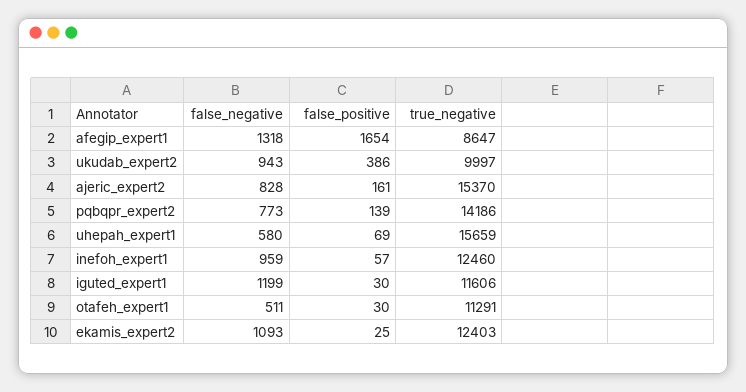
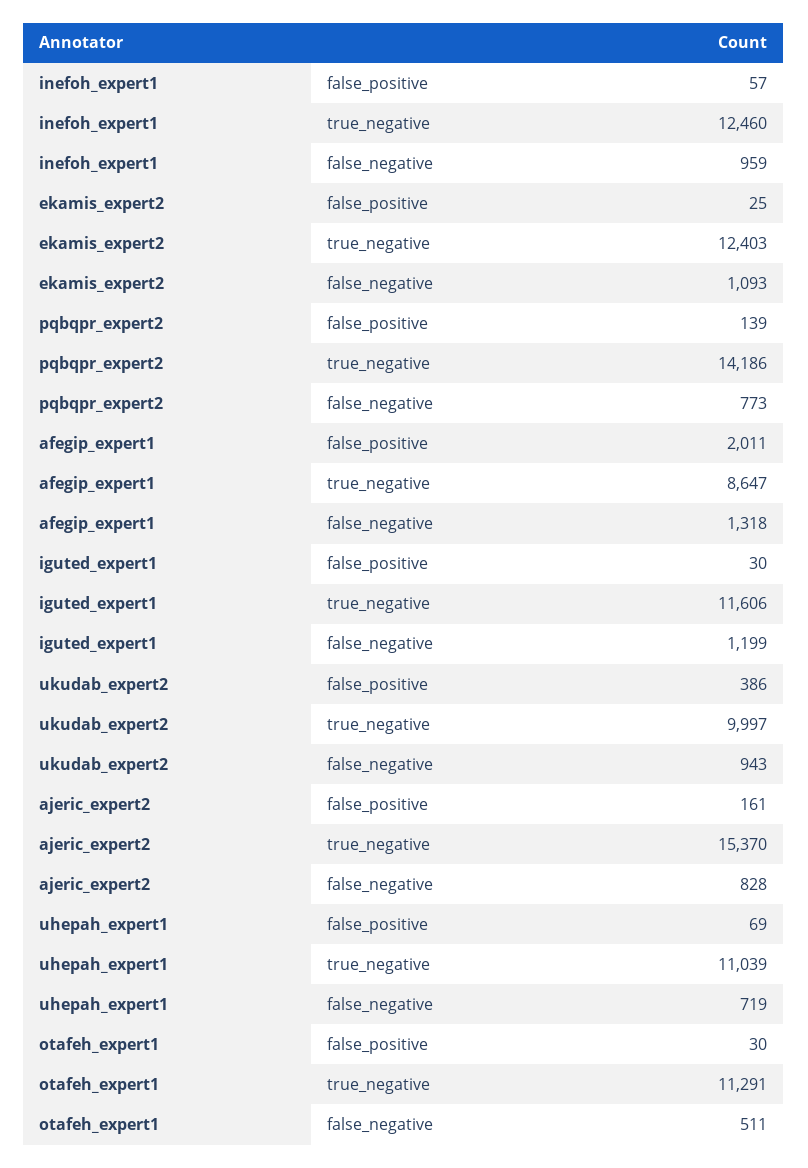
  {
    "false_negative": {
      "afegip_expert1": 1318,
      "ukudab_expert2": 943,
      "ajeric_expert2": 828,
      "pqbqpr_expert2": 773,
-     "uhepah_expert1": 580,
+     "uhepah_expert1": 719,
      "inefoh_expert1": 959,
      "iguted_expert1": 1199,
      "otafeh_expert1": 511,
      "ekamis_expert2": 1093
    },
    "false_positive": {
-     "afegip_expert1": 1654,
+     "afegip_expert1": 2011,
      "ukudab_expert2": 386,
      "ajeric_expert2": 161,
      "pqbqpr_expert2": 139,
      "uhepah_expert1": 69,
      "inefoh_expert1": 57,
      "iguted_expert1": 30,
      "otafeh_expert1": 30,
      "ekamis_expert2": 25
    },
    "true_negative": {
      "afegip_expert1": 8647,
      "ukudab_expert2": 9997,
      "ajeric_expert2": 15370,
      "pqbqpr_expert2": 14186,
-     "uhepah_expert1": 15659,
+     "uhepah_expert1": 11039,
      "inefoh_expert1": 12460,
      "iguted_expert1": 11606,
      "otafeh_expert1": 11291,
      "ekamis_expert2": 12403
    }
  }

